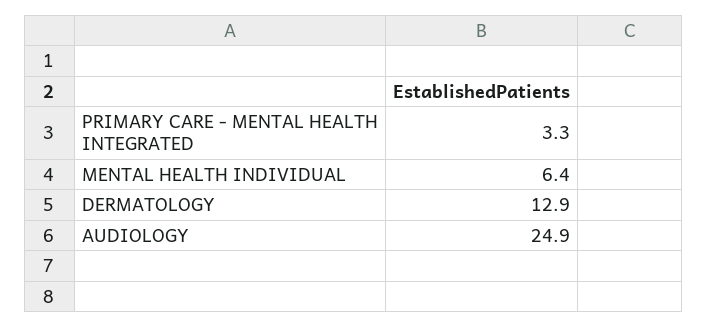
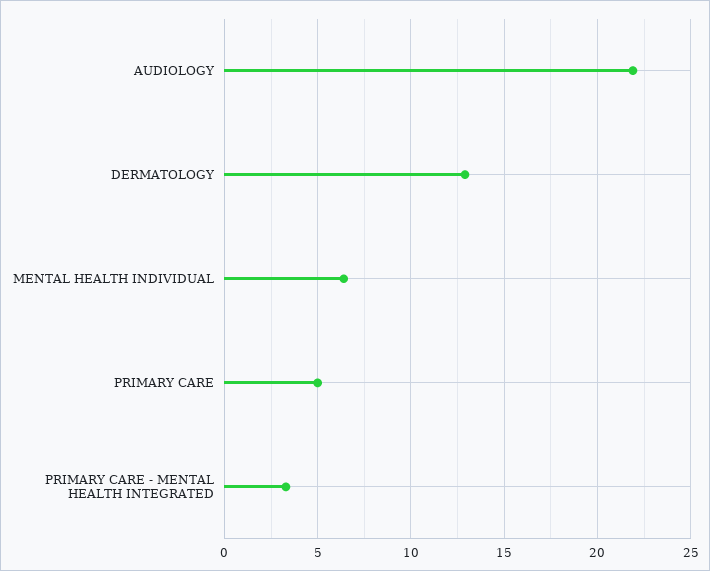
  {
    "PRIMARY CARE - MENTAL HEALTH INTEGRATED": 3.3,
    "MENTAL HEALTH INDIVIDUAL": 6.4,
    "DERMATOLOGY": 12.9,
-   "AUDIOLOGY": 24.9
+   "AUDIOLOGY": 22,
+   "PRIMARY CARE": 5
  }

